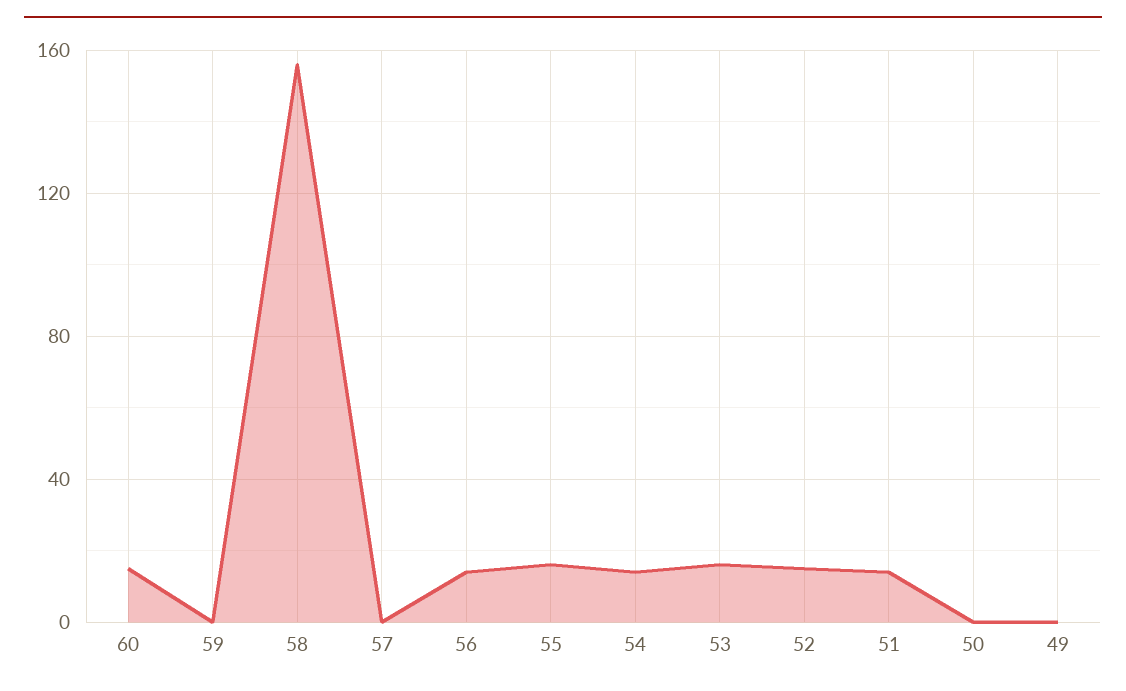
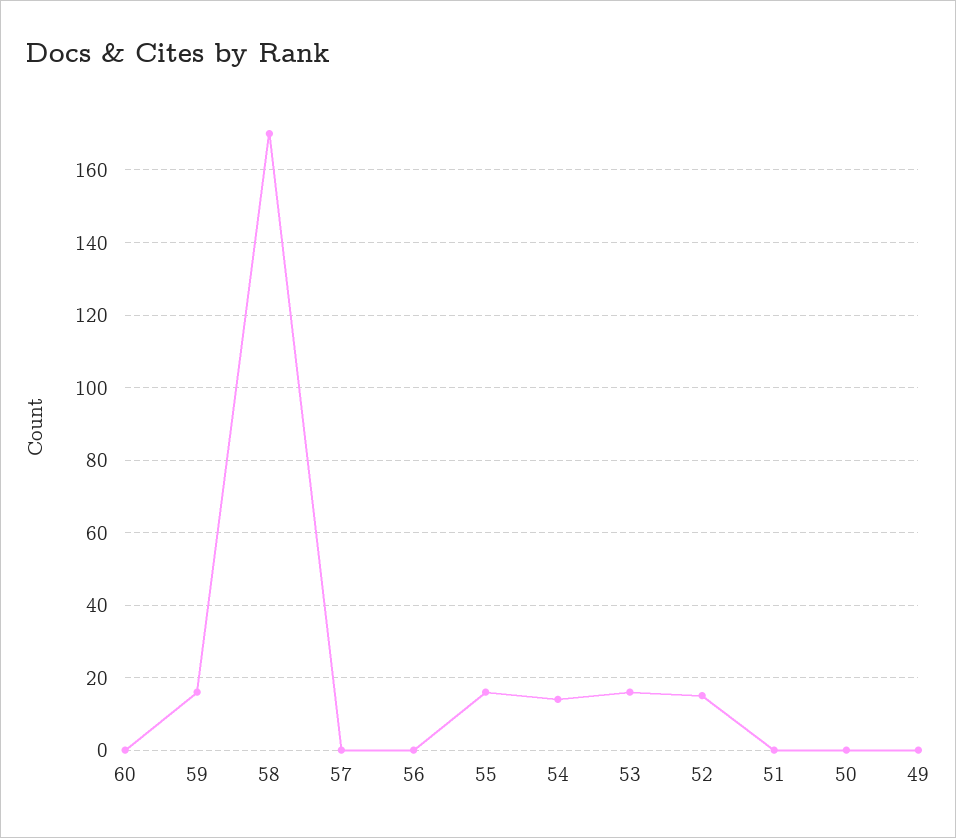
  {
-   "60": 15,
+   "60": 0,
-   "59": 0,
+   "59": 15,
-   "58": 155,
+   "58": 170,
    "57": 0,
-   "56": 15,
+   "56": 0,
    "55": 15,
    "54": 15,
    "53": 15,
    "52": 15,
-   "51": 15,
+   "51": 0,
    "50": 0,
    "49": 0
  }

